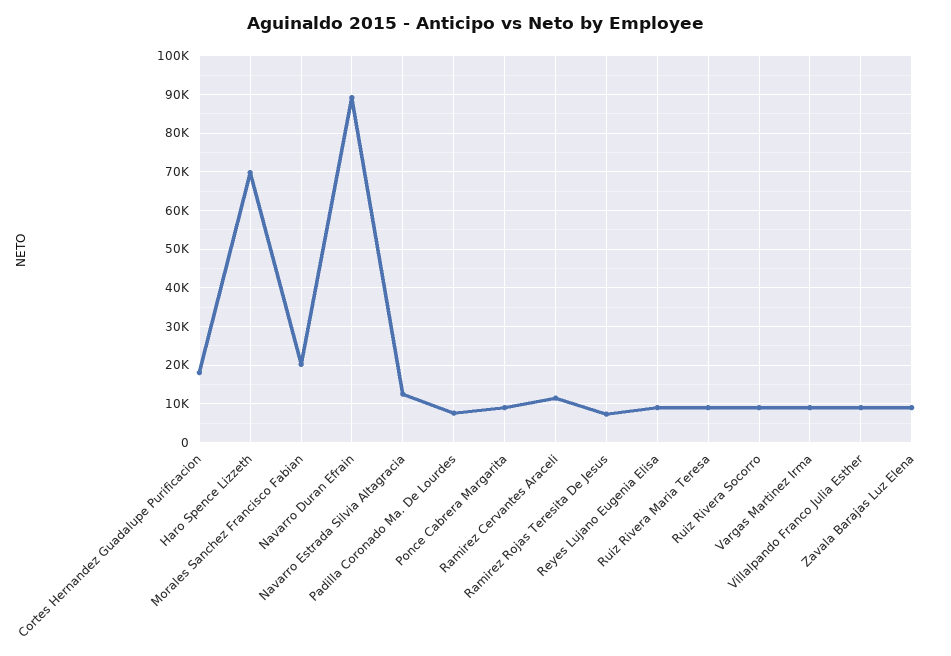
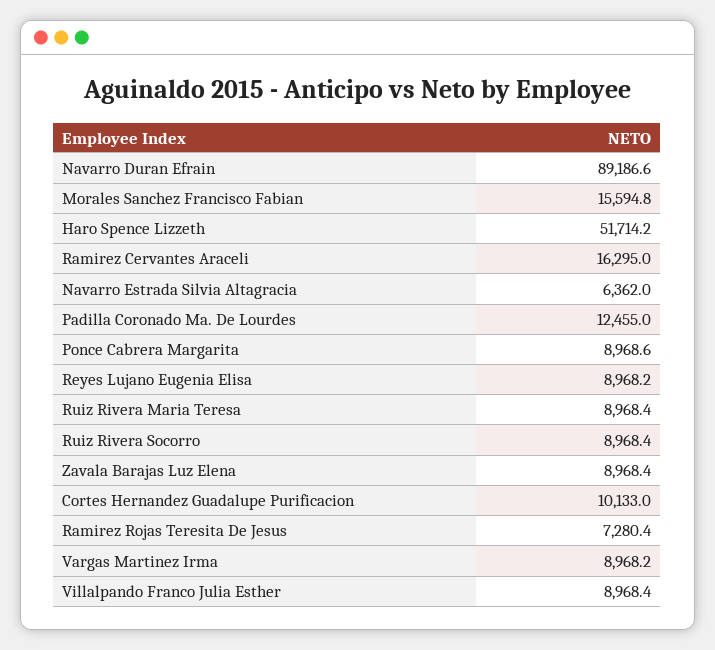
  {
-   "Cortes Hernandez Guadalupe Purificacion": 18000,
+   "Cortes Hernandez Guadalupe Purificacion": 10133,
-   "Haro Spence Lizzeth": 70000,
+   "Haro Spence Lizzeth": 51714.2,
-   "Morales Sanchez Francisco Fabian": 20000,
+   "Morales Sanchez Francisco Fabian": 15594.8,
    "Navarro Duran Efrain": 89186.6,
-   "Navarro Estrada Silvia Altagracia": 12000,
+   "Navarro Estrada Silvia Altagracia": 6362,
-   "Padilla Coronado Ma. De Lourdes": 8000,
+   "Padilla Coronado Ma. De Lourdes": 12455,
    "Ponce Cabrera Margarita": 8968.6,
-   "Ramirez Cervantes Araceli": 12000,
+   "Ramirez Cervantes Araceli": 16295,
    "Ramirez Rojas Teresita De Jesus": 7280.4,
    "Reyes Lujano Eugenia Elisa": 8968.2,
    "Ruiz Rivera Maria Teresa": 8968.4,
    "Ruiz Rivera Socorro": 8968.4,
    "Vargas Martinez Irma": 8968.2,
    "Villalpando Franco Julia Esther": 8968.4,
    "Zavala Barajas Luz Elena": 8968.4
  }

